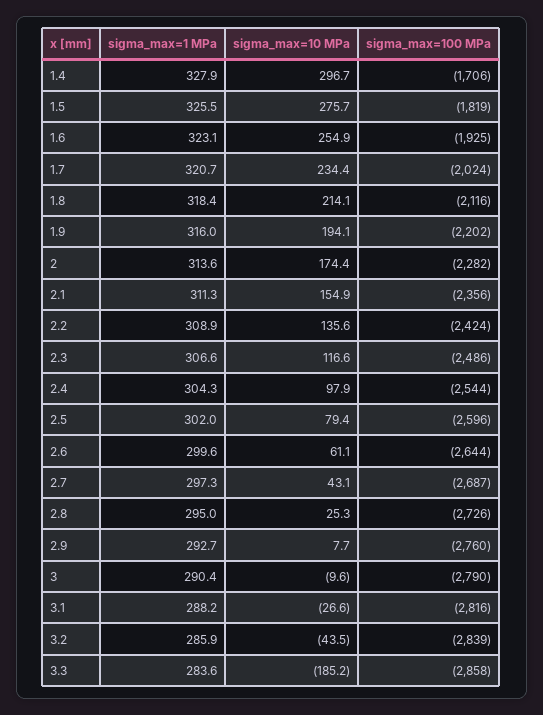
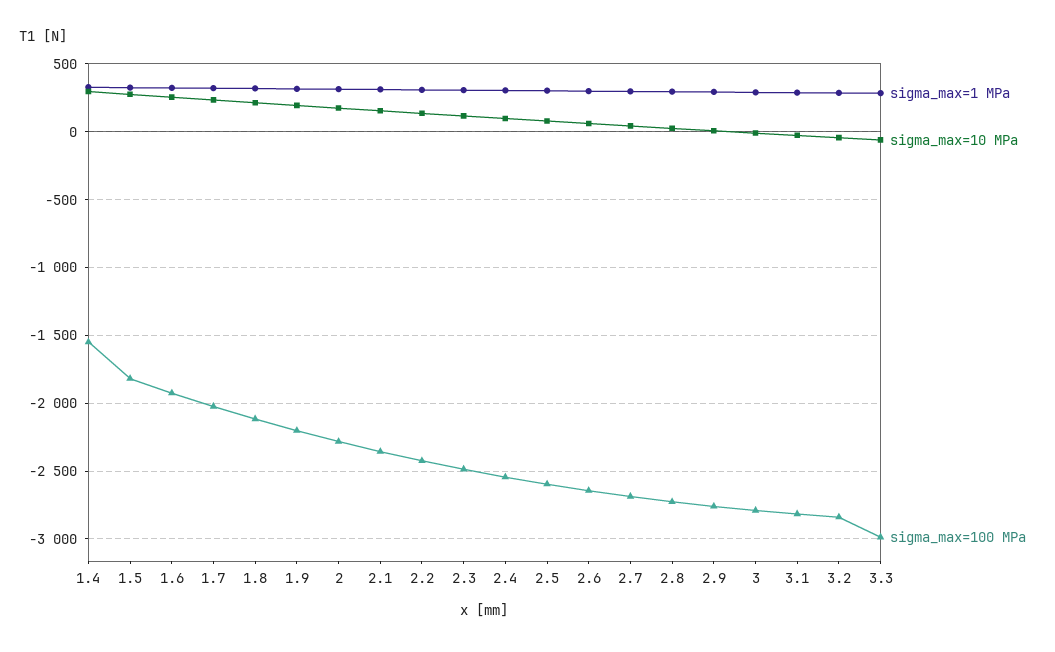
  {
    "sigma_max=1 MPa": {
      "1.4": 327.9,
      "1.5": 325.5,
      "1.6": 323.1,
      "1.7": 320.7,
      "1.8": 318.4,
      "1.9": 316,
      "2": 313.6,
      "2.1": 311.3,
      "2.2": 308.9,
      "2.3": 306.6,
      "2.4": 304.3,
      "2.5": 302,
      "2.6": 299.6,
      "2.7": 297.3,
      "2.8": 295,
      "2.9": 292.7,
      "3": 290.4,
      "3.1": 288.2,
      "3.2": 285.9,
      "3.3": 283.6
    },
    "sigma_max=10 MPa": {
      "1.4": 296.7,
      "1.5": 275.7,
      "1.6": 254.9,
      "1.7": 234.4,
      "1.8": 214.1,
      "1.9": 194.1,
      "2": 174.4,
      "2.1": 154.9,
      "2.2": 135.6,
      "2.3": 116.6,
      "2.4": 97.9,
      "2.5": 79.4,
      "2.6": 61.1,
      "2.7": 43.1,
      "2.8": 25.3,
      "2.9": 7.7,
      "3": -9.6,
      "3.1": -26.6,
      "3.2": -43.5,
-     "3.3": -185.2
+     "3.3": -50
    },
    "sigma_max=100 MPa": {
-     "1.4": -1706,
+     "1.4": -1550,
      "1.5": -1819,
      "1.6": -1925,
      "1.7": -2024,
      "1.8": -2116,
      "1.9": -2202,
      "2": -2282,
      "2.1": -2356,
      "2.2": -2424,
      "2.3": -2486,
      "2.4": -2544,
      "2.5": -2596,
      "2.6": -2644,
      "2.7": -2687,
      "2.8": -2726,
      "2.9": -2760,
      "3": -2790,
      "3.1": -2816,
      "3.2": -2839,
-     "3.3": -2858
+     "3.3": -3000
    }
  }

